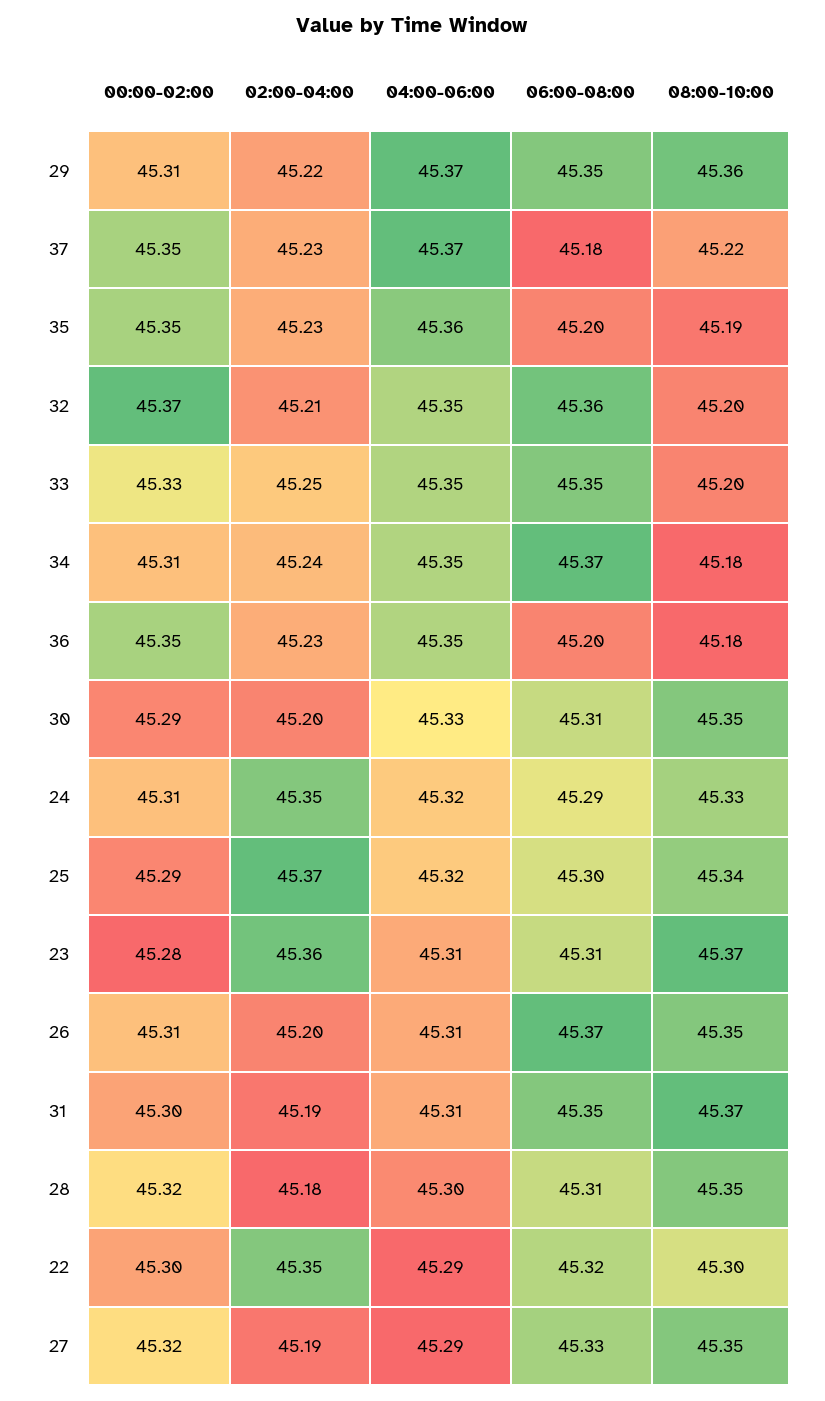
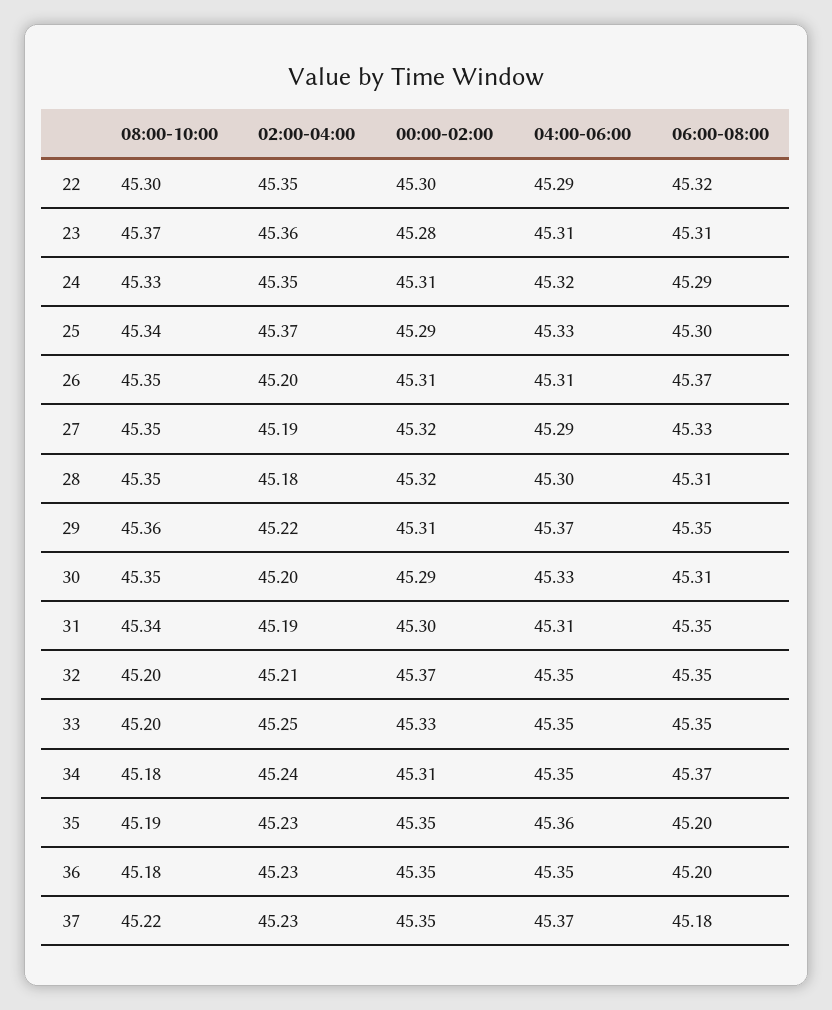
  {
    "00:00-02:00": {
      "29": 45.31,
      "37": 45.35,
      "35": 45.35,
      "32": 45.37,
      "33": 45.33,
      "34": 45.31,
      "36": 45.35,
      "30": 45.29,
      "24": 45.31,
      "25": 45.29,
      "23": 45.28,
      "26": 45.31,
      "31": 45.3,
      "28": 45.32,
      "22": 45.3,
      "27": 45.32
    },
    "02:00-04:00": {
      "29": 45.22,
      "37": 45.23,
      "35": 45.23,
      "32": 45.21,
      "33": 45.25,
      "34": 45.24,
      "36": 45.23,
      "30": 45.2,
      "24": 45.35,
      "25": 45.37,
      "23": 45.36,
      "26": 45.2,
      "31": 45.19,
      "28": 45.18,
      "22": 45.35,
      "27": 45.19
    },
    "04:00-06:00": {
      "29": 45.37,
      "37": 45.37,
      "35": 45.36,
      "32": 45.35,
      "33": 45.35,
      "34": 45.35,
      "36": 45.35,
      "30": 45.33,
      "24": 45.32,
-     "25": 45.32,
+     "25": 45.33,
      "23": 45.31,
      "26": 45.31,
      "31": 45.31,
      "28": 45.3,
      "22": 45.29,
      "27": 45.29
    },
    "06:00-08:00": {
      "29": 45.35,
      "37": 45.18,
      "35": 45.2,
-     "32": 45.36,
+     "32": 45.35,
      "33": 45.35,
      "34": 45.37,
      "36": 45.2,
      "30": 45.31,
      "24": 45.29,
      "25": 45.3,
      "23": 45.31,
      "26": 45.37,
      "31": 45.35,
      "28": 45.31,
      "22": 45.32,
      "27": 45.33
    },
    "08:00-10:00": {
      "29": 45.36,
      "37": 45.22,
      "35": 45.19,
      "32": 45.2,
      "33": 45.2,
      "34": 45.18,
      "36": 45.18,
      "30": 45.35,
      "24": 45.33,
      "25": 45.34,
      "23": 45.37,
      "26": 45.35,
-     "31": 45.37,
+     "31": 45.34,
      "28": 45.35,
      "22": 45.3,
      "27": 45.35
    }
  }

